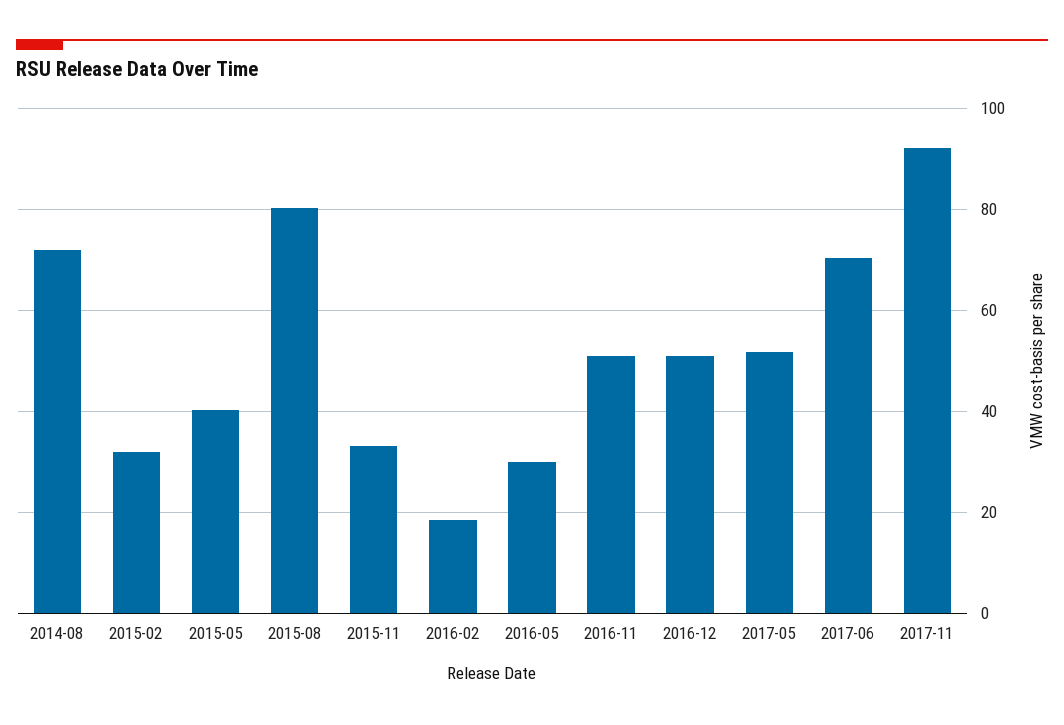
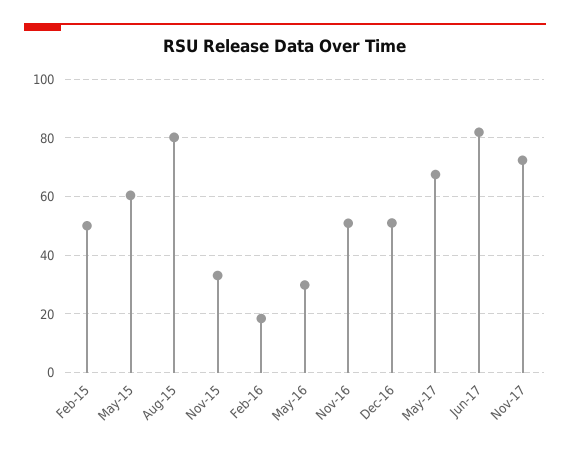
  {
-   "2014-08": 72,
-   "2015-02": 32,
+   "2015-02": 50,
-   "2015-05": 40,
+   "2015-05": 60,
    "2015-08": 80,
    "2015-11": 34,
    "2016-02": 18,
    "2016-05": 30,
    "2016-11": 50,
    "2016-12": 50,
-   "2017-05": 52,
+   "2017-05": 67.5,
-   "2017-06": 70,
+   "2017-06": 82.5,
-   "2017-11": 92
+   "2017-11": 72.5
  }

